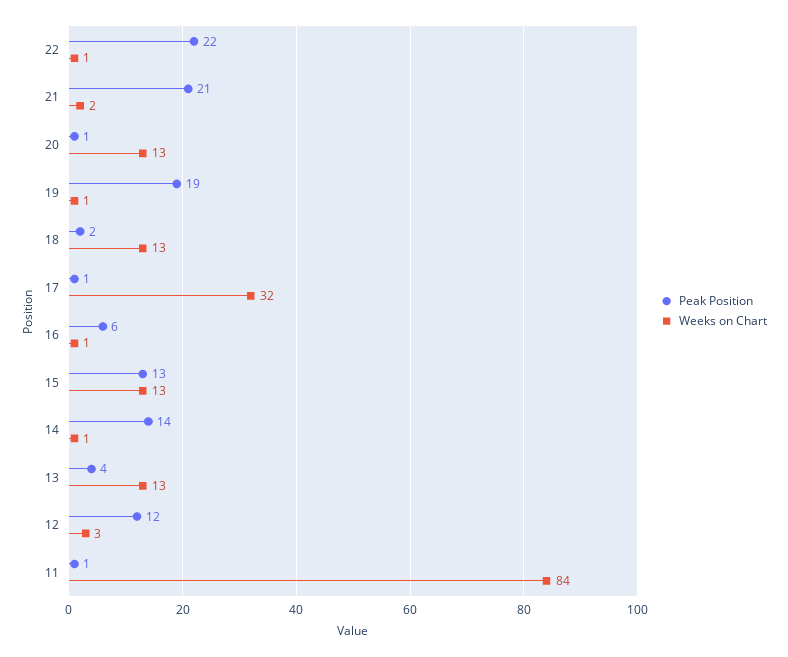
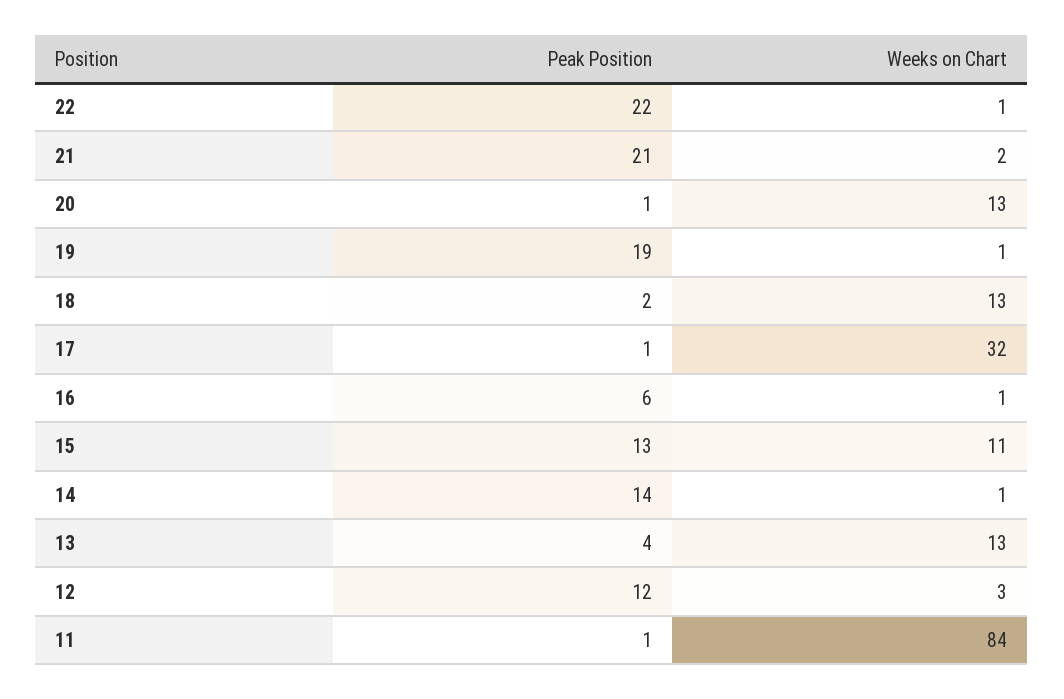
  {
    "Peak Position": {
      "22": 22,
      "21": 21,
      "20": 1,
      "19": 19,
      "18": 2,
      "17": 1,
      "16": 6,
      "15": 13,
      "14": 14,
      "13": 4,
      "12": 12,
      "11": 1
    },
    "Weeks on Chart": {
      "22": 1,
      "21": 2,
      "20": 13,
      "19": 1,
      "18": 13,
      "17": 32,
      "16": 1,
-     "15": 13,
+     "15": 11,
      "14": 1,
      "13": 13,
      "12": 3,
      "11": 84
    }
  }

